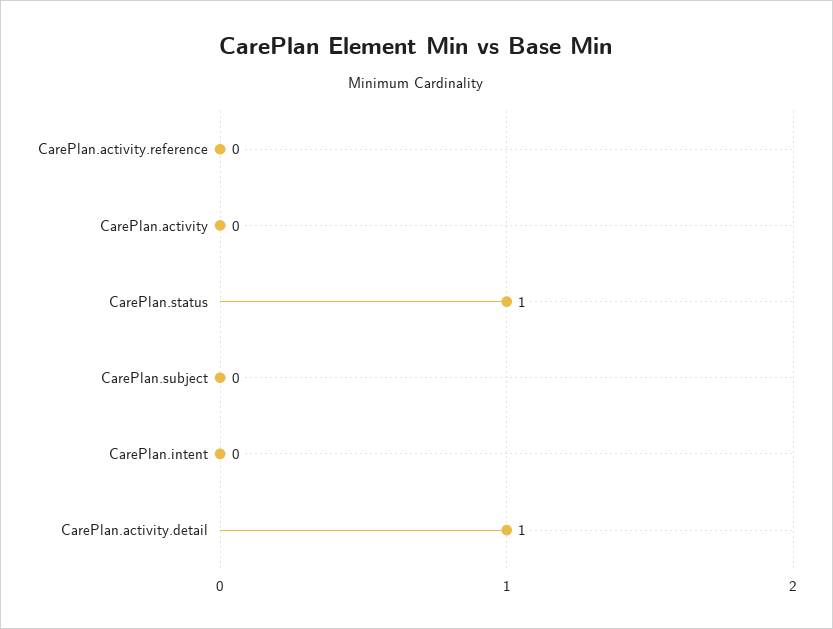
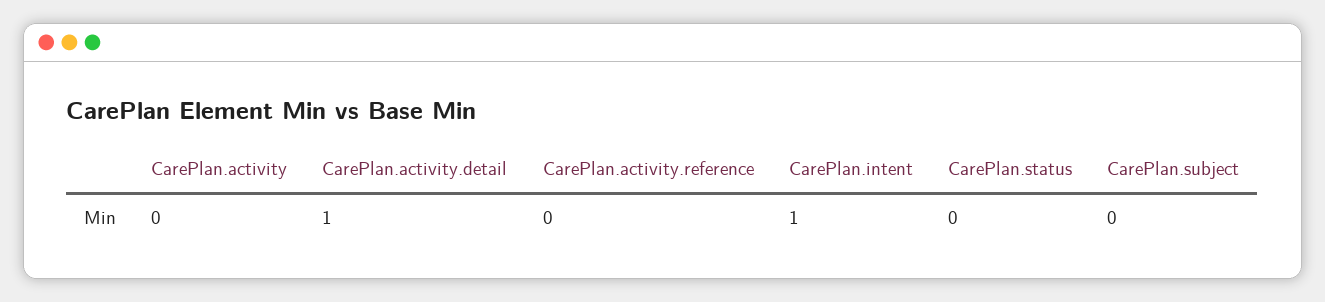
  {
    "CarePlan.activity.reference": 0,
    "CarePlan.activity": 0,
-   "CarePlan.status": 1,
+   "CarePlan.status": 0,
    "CarePlan.subject": 0,
-   "CarePlan.intent": 0,
+   "CarePlan.intent": 1,
    "CarePlan.activity.detail": 1
  }

